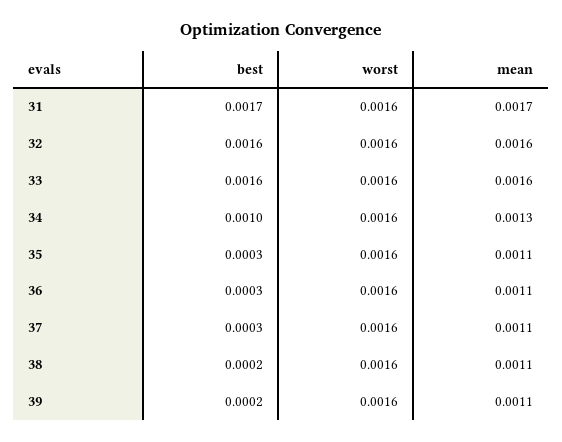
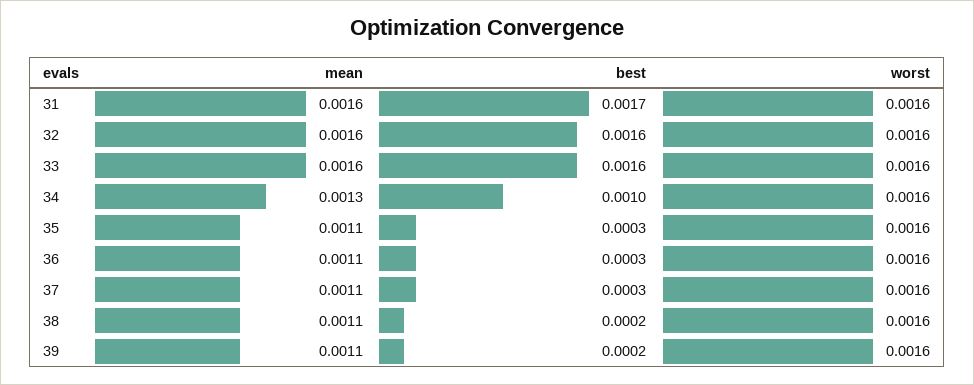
  {
    "best": {
      "31": 0.0017,
      "32": 0.0016,
      "33": 0.0016,
      "34": 0.001,
      "35": 0.0003,
      "36": 0.0003,
      "37": 0.0003,
      "38": 0.0002,
      "39": 0.0002
    },
    "worst": {
      "31": 0.0016,
      "32": 0.0016,
      "33": 0.0016,
      "34": 0.0016,
      "35": 0.0016,
      "36": 0.0016,
      "37": 0.0016,
      "38": 0.0016,
      "39": 0.0016
    },
    "mean": {
-     "31": 0.0017,
+     "31": 0.0016,
      "32": 0.0016,
      "33": 0.0016,
      "34": 0.0013,
      "35": 0.0011,
      "36": 0.0011,
      "37": 0.0011,
      "38": 0.0011,
      "39": 0.0011
    }
  }

